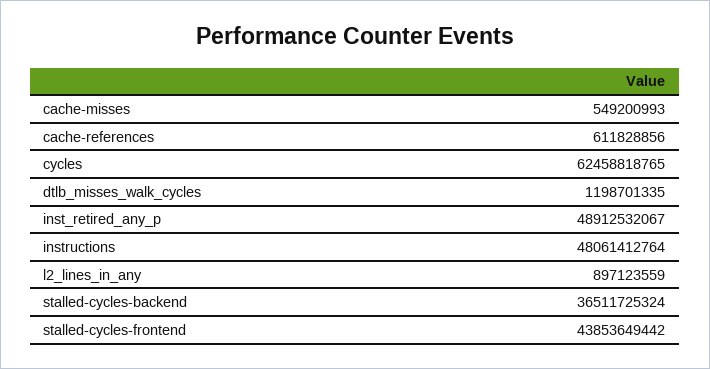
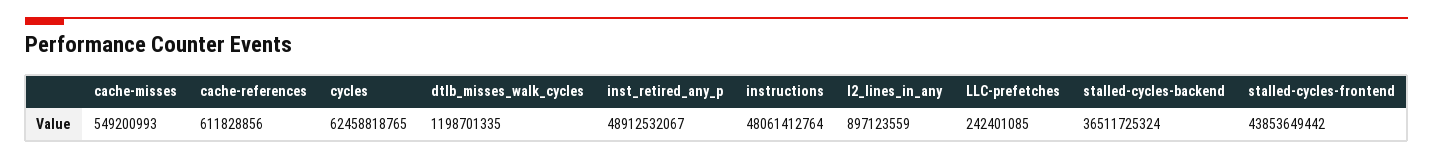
  {
    "cache-misses": 549200993,
    "cache-references": 611828856,
    "cycles": 62458818765,
    "dtlb_misses_walk_cycles": 1198701335,
    "inst_retired_any_p": 48912532067,
    "instructions": 48061412764,
    "l2_lines_in_any": 897123559,
    "stalled-cycles-backend": 36511725324,
-   "stalled-cycles-frontend": 43853649442
+   "stalled-cycles-frontend": 43853649442,
+   "LLC-prefetches": 242401085
  }

